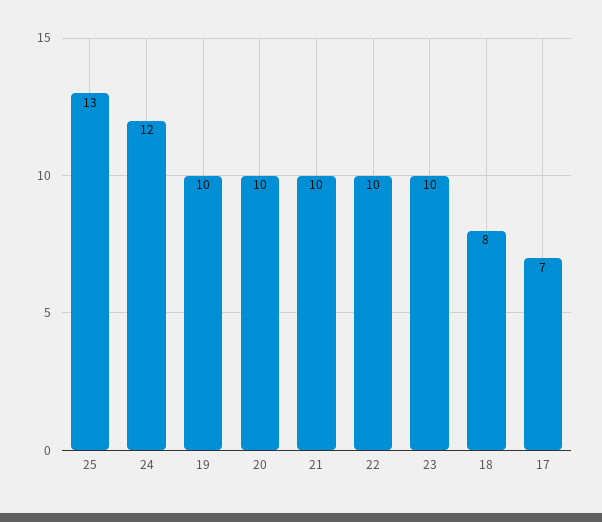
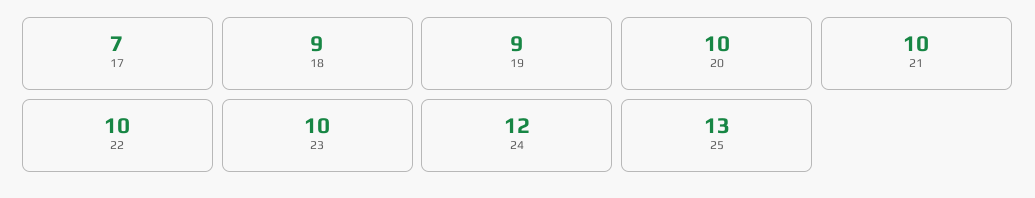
  {
    "25": 13,
    "24": 12,
-   "19": 10,
+   "19": 9,
    "20": 10,
    "21": 10,
    "22": 10,
    "23": 10,
-   "18": 8,
+   "18": 9,
    "17": 7
  }

